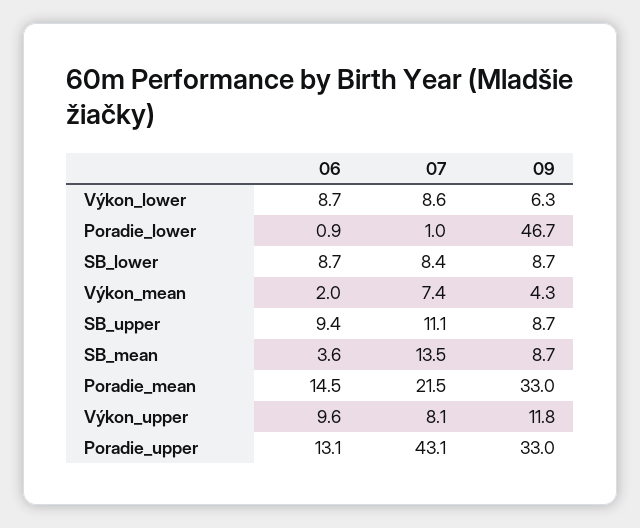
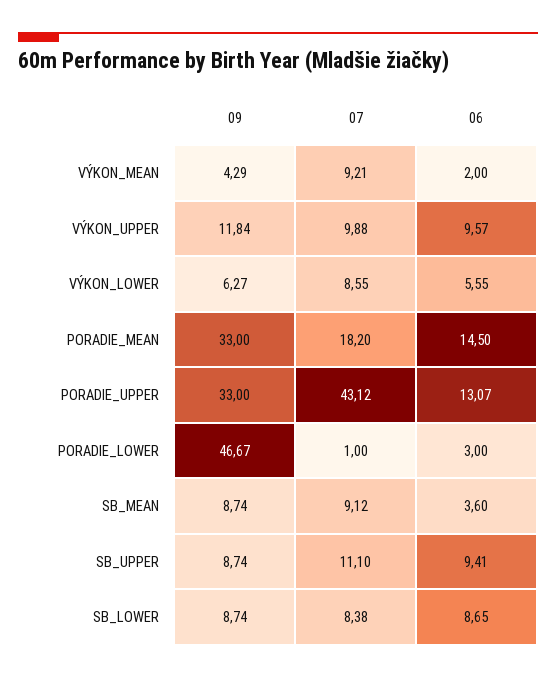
  {
    "06": {
-     "Výkon_lower": 8.7,
+     "Výkon_lower": 5.55,
-     "Poradie_lower": 0.9,
+     "Poradie_lower": 3,
      "SB_lower": 8.65,
      "Výkon_mean": 2,
      "SB_upper": 9.41,
      "SB_mean": 3.6,
      "Poradie_mean": 14.5,
      "Výkon_upper": 9.57,
      "Poradie_upper": 13.07
    },
    "07": {
      "Výkon_lower": 8.55,
      "Poradie_lower": 1,
      "SB_lower": 8.38,
-     "Výkon_mean": 7.4,
+     "Výkon_mean": 9.21,
      "SB_upper": 11.1,
-     "SB_mean": 13.5,
+     "SB_mean": 9.12,
-     "Poradie_mean": 21.5,
+     "Poradie_mean": 18.2,
-     "Výkon_upper": 8.1,
+     "Výkon_upper": 9.88,
      "Poradie_upper": 43.12
    },
    "09": {
      "Výkon_lower": 6.27,
      "Poradie_lower": 46.67,
      "SB_lower": 8.74,
      "Výkon_mean": 4.29,
      "SB_upper": 8.74,
      "SB_mean": 8.74,
      "Poradie_mean": 33,
      "Výkon_upper": 11.84,
      "Poradie_upper": 33
    }
  }

